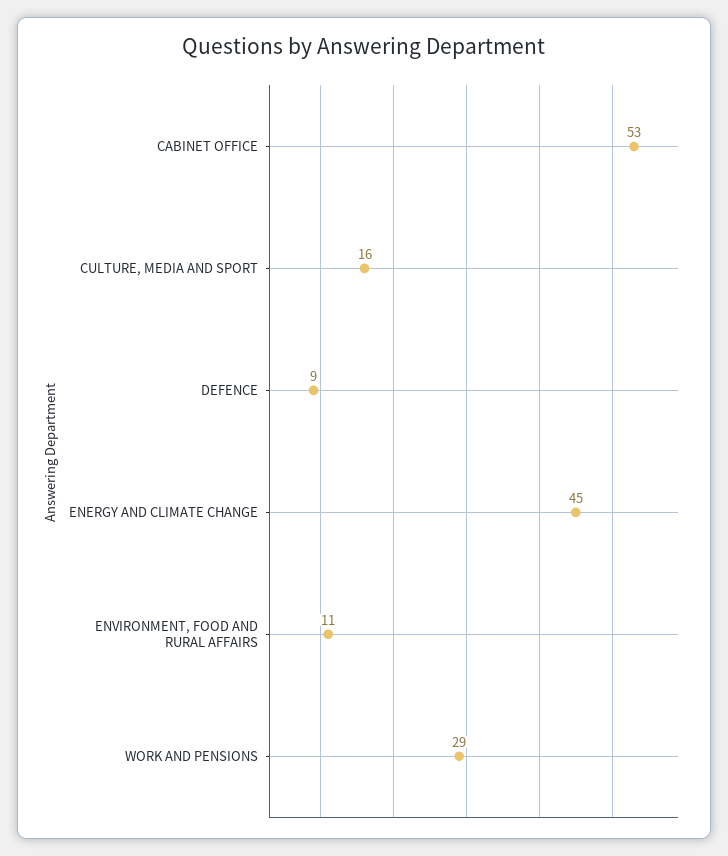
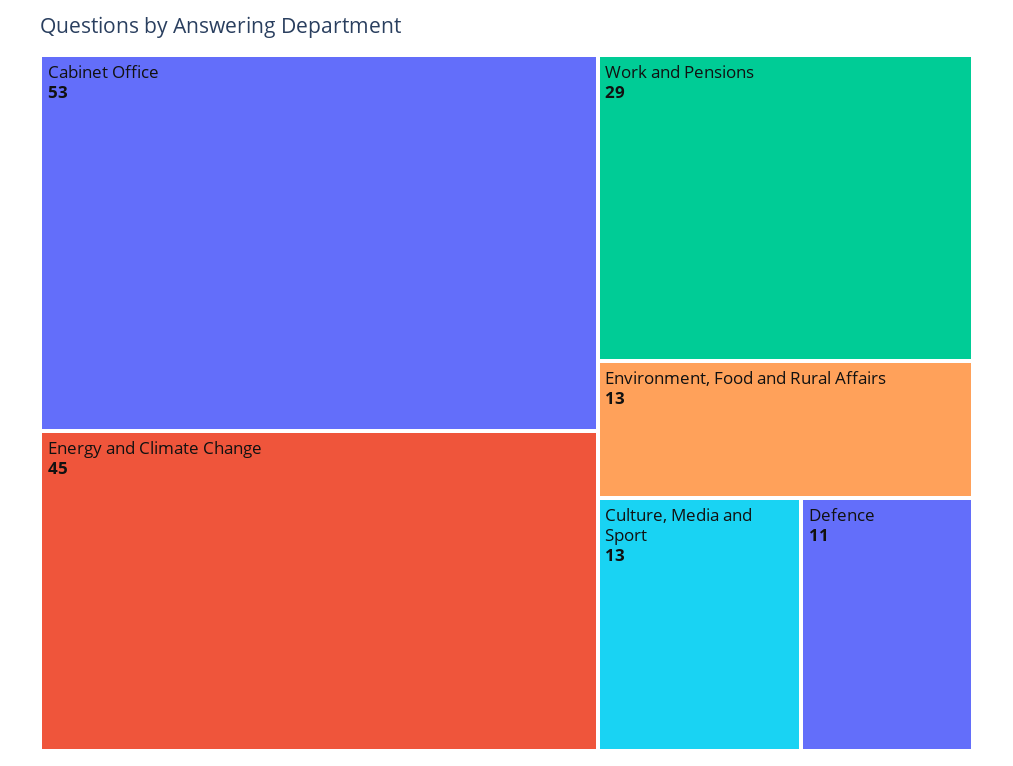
  {
    "CABINET OFFICE": 53,
-   "CULTURE, MEDIA AND SPORT": 16,
+   "CULTURE, MEDIA AND SPORT": 13,
-   "DEFENCE": 9,
+   "DEFENCE": 11,
    "ENERGY AND CLIMATE CHANGE": 45,
-   "ENVIRONMENT, FOOD AND RURAL AFFAIRS": 11,
+   "ENVIRONMENT, FOOD AND RURAL AFFAIRS": 13,
    "WORK AND PENSIONS": 29
  }

